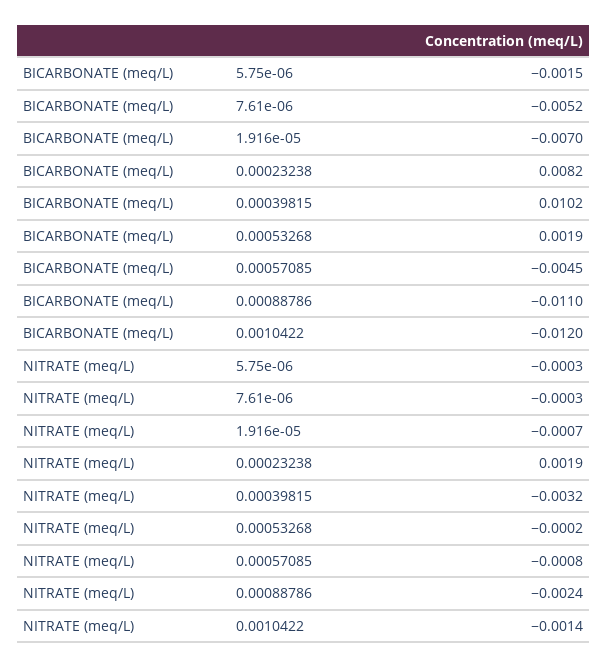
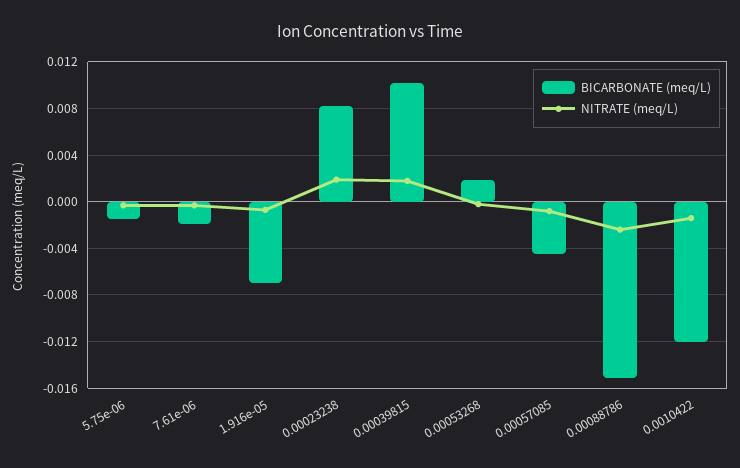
  {
    "BICARBONATE (meq/L)": {
      "5.75e-06": -0.0015,
-     "7.61e-06": -0.0052,
+     "7.61e-06": -0.002,
      "1.916e-05": -0.007,
      "0.00023238": 0.0082,
      "0.00039815": 0.0102,
      "0.00053268": 0.0019,
      "0.00057085": -0.0045,
-     "0.00088786": -0.011,
+     "0.00088786": -0.015,
      "0.0010422": -0.012
    },
    "NITRATE (meq/L)": {
      "5.75e-06": -0.0003,
      "7.61e-06": -0.0003,
      "1.916e-05": -0.0007,
      "0.00023238": 0.0019,
-     "0.00039815": -0.0032,
+     "0.00039815": 0.002,
      "0.00053268": -0.0002,
      "0.00057085": -0.0008,
      "0.00088786": -0.0024,
      "0.0010422": -0.0014
    }
  }

